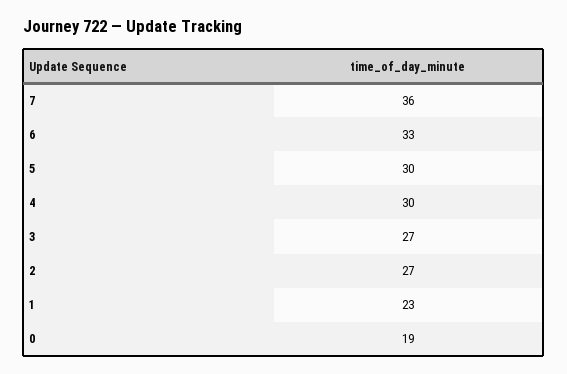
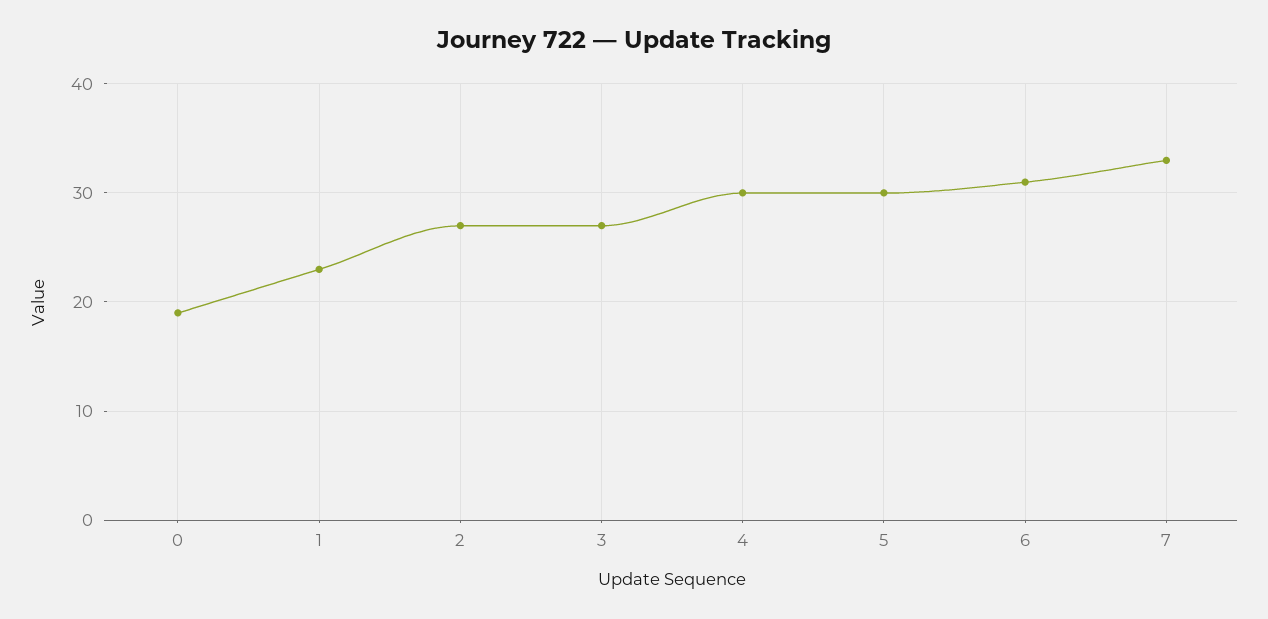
  {
-   "7": 36,
+   "7": 33,
-   "6": 33,
+   "6": 31,
    "5": 30,
    "4": 30,
    "3": 27,
    "2": 27,
    "1": 23,
    "0": 19
  }

